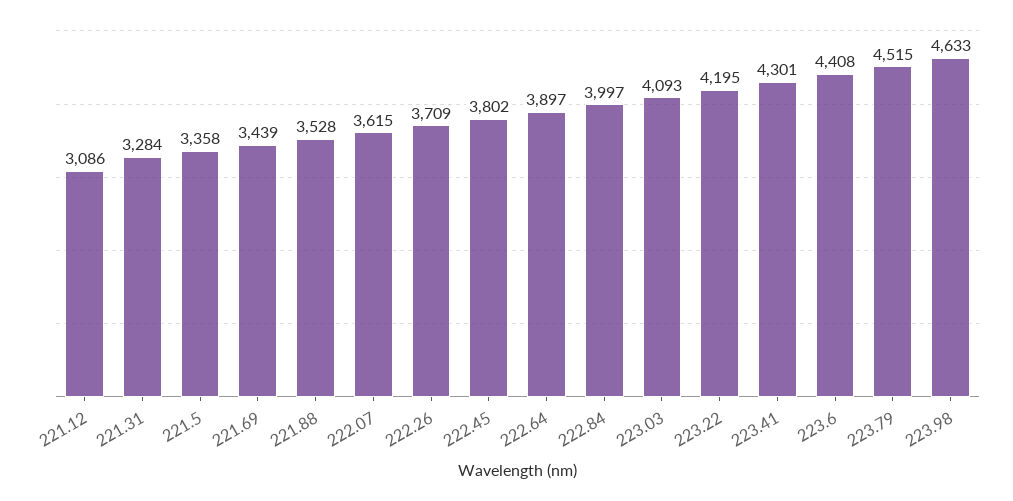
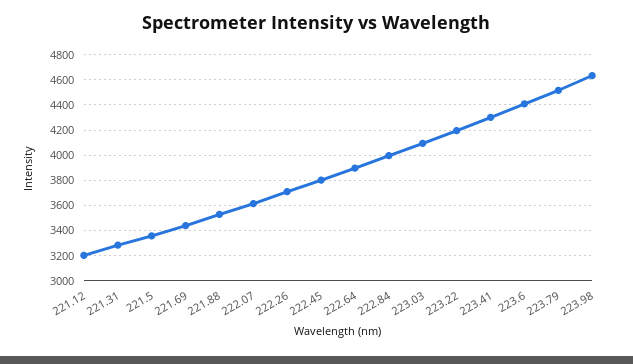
  {
-   "221.12": 3086,
+   "221.12": 3200,
    "221.31": 3284,
    "221.5": 3358,
    "221.69": 3439,
    "221.88": 3528,
    "222.07": 3615,
    "222.26": 3709,
    "222.45": 3802,
    "222.64": 3897,
    "222.84": 3997,
    "223.03": 4093,
    "223.22": 4195,
    "223.41": 4301,
    "223.6": 4408,
    "223.79": 4515,
    "223.98": 4633
  }

